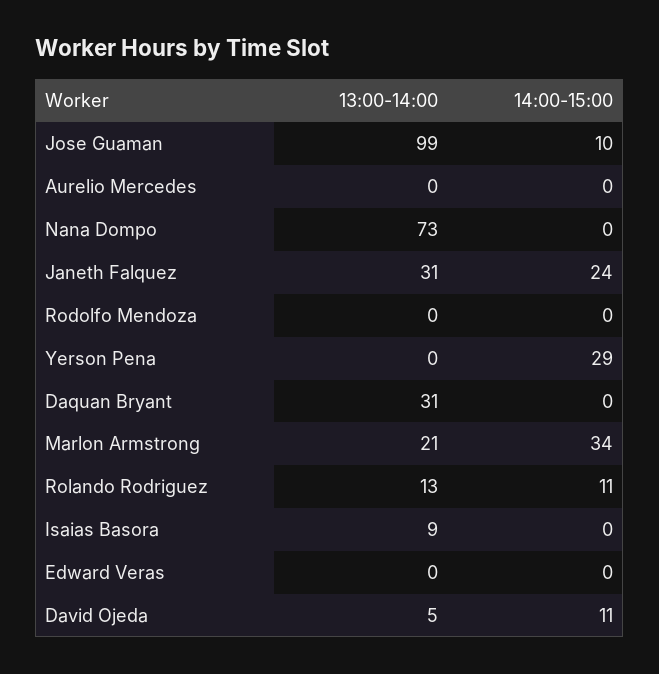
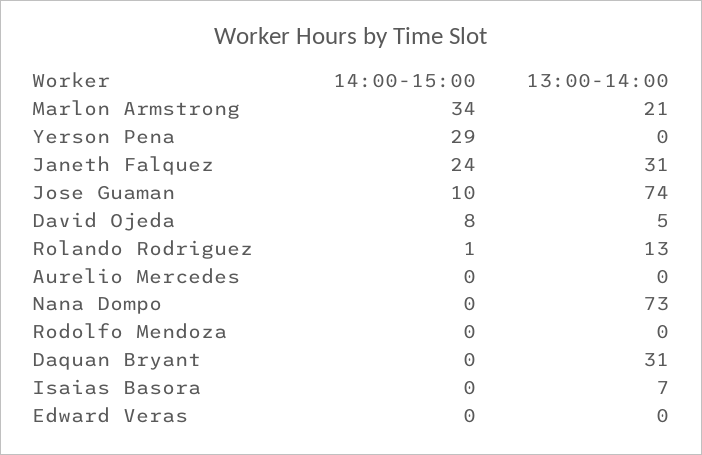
  {
    "13:00-14:00": {
-     "Jose Guaman": 99,
+     "Jose Guaman": 74,
      "Aurelio Mercedes": 0,
      "Nana Dompo": 73,
      "Janeth Falquez": 31,
      "Rodolfo Mendoza": 0,
      "Yerson Pena": 0,
      "Daquan Bryant": 31,
      "Marlon Armstrong": 21,
      "Rolando Rodriguez": 13,
-     "Isaias Basora": 9,
+     "Isaias Basora": 7,
      "Edward Veras": 0,
      "David Ojeda": 5
    },
    "14:00-15:00": {
      "Jose Guaman": 10,
      "Aurelio Mercedes": 0,
      "Nana Dompo": 0,
      "Janeth Falquez": 24,
      "Rodolfo Mendoza": 0,
      "Yerson Pena": 29,
      "Daquan Bryant": 0,
      "Marlon Armstrong": 34,
-     "Rolando Rodriguez": 11,
+     "Rolando Rodriguez": 1,
      "Isaias Basora": 0,
      "Edward Veras": 0,
-     "David Ojeda": 11
+     "David Ojeda": 8
    }
  }

